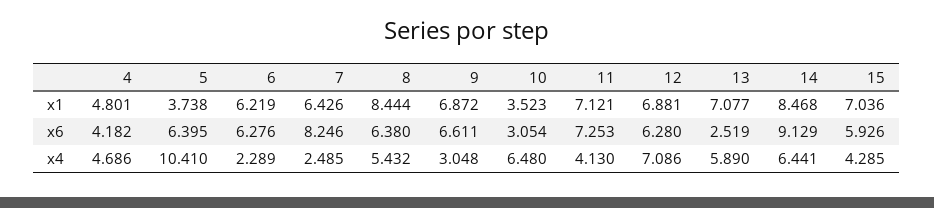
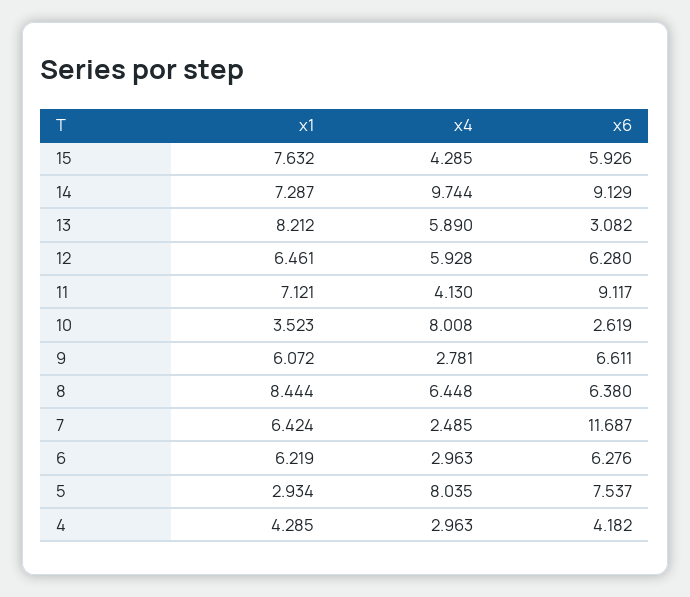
  {
    "4": {
-     "x1": 4.801,
+     "x1": 4.285,
      "x6": 4.182,
-     "x4": 4.686
+     "x4": 2.963
    },
    "5": {
-     "x1": 3.738,
+     "x1": 2.934,
-     "x6": 6.395,
+     "x6": 7.537,
-     "x4": 10.41
+     "x4": 8.035
    },
    "6": {
      "x1": 6.219,
      "x6": 6.276,
-     "x4": 2.289
+     "x4": 2.963
    },
    "7": {
-     "x1": 6.426,
+     "x1": 6.424,
-     "x6": 8.246,
+     "x6": 11.687,
      "x4": 2.485
    },
    "8": {
      "x1": 8.444,
      "x6": 6.38,
-     "x4": 5.432
+     "x4": 6.448
    },
    "9": {
-     "x1": 6.872,
+     "x1": 6.072,
      "x6": 6.611,
-     "x4": 3.048
+     "x4": 2.781
    },
    "10": {
      "x1": 3.523,
-     "x6": 3.054,
+     "x6": 2.619,
-     "x4": 6.48
+     "x4": 8.008
    },
    "11": {
      "x1": 7.121,
-     "x6": 7.253,
+     "x6": 9.117,
      "x4": 4.13
    },
    "12": {
-     "x1": 6.881,
+     "x1": 6.461,
      "x6": 6.28,
-     "x4": 7.086
+     "x4": 5.928
    },
    "13": {
-     "x1": 7.077,
+     "x1": 8.212,
-     "x6": 2.519,
+     "x6": 3.082,
      "x4": 5.89
    },
    "14": {
-     "x1": 8.468,
+     "x1": 7.287,
      "x6": 9.129,
-     "x4": 6.441
+     "x4": 9.744
    },
    "15": {
-     "x1": 7.036,
+     "x1": 7.632,
      "x6": 5.926,
      "x4": 4.285
    }
  }

